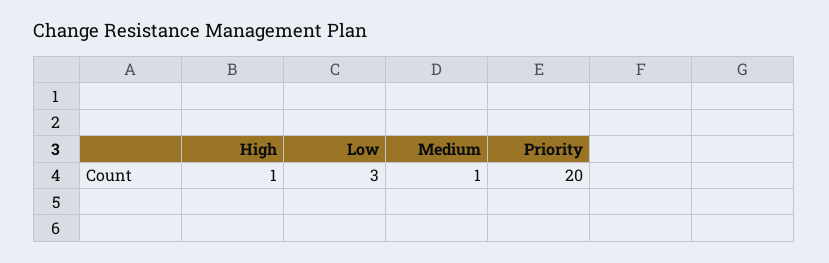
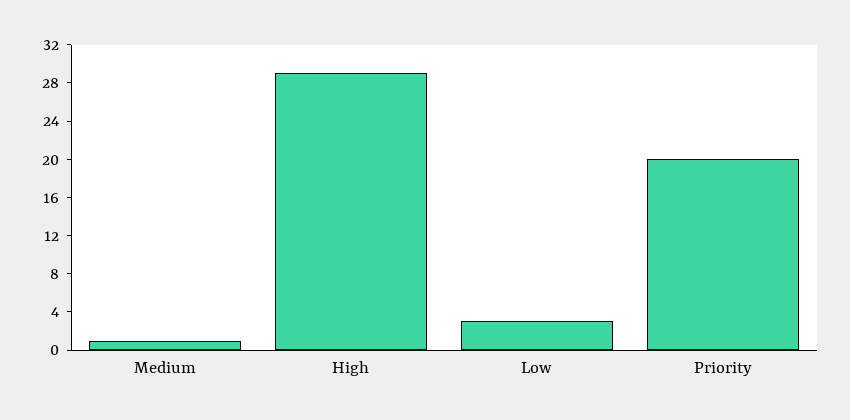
  {
-   "High": 1,
+   "High": 29,
    "Low": 3,
    "Medium": 1,
    "Priority": 20
  }

